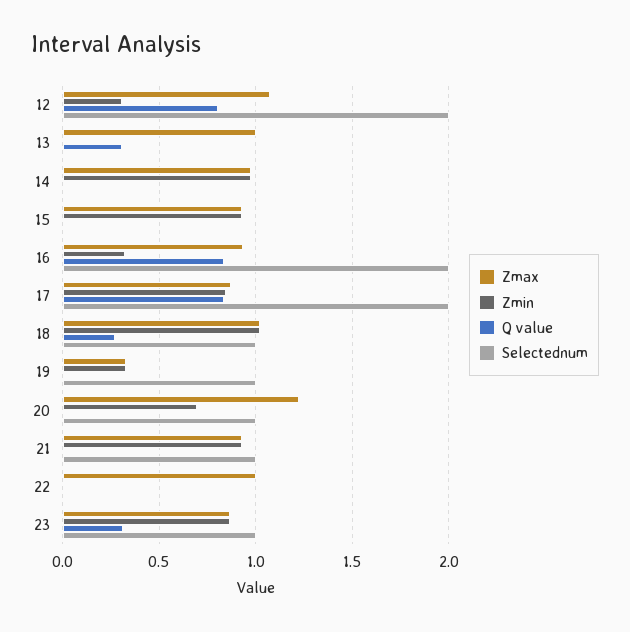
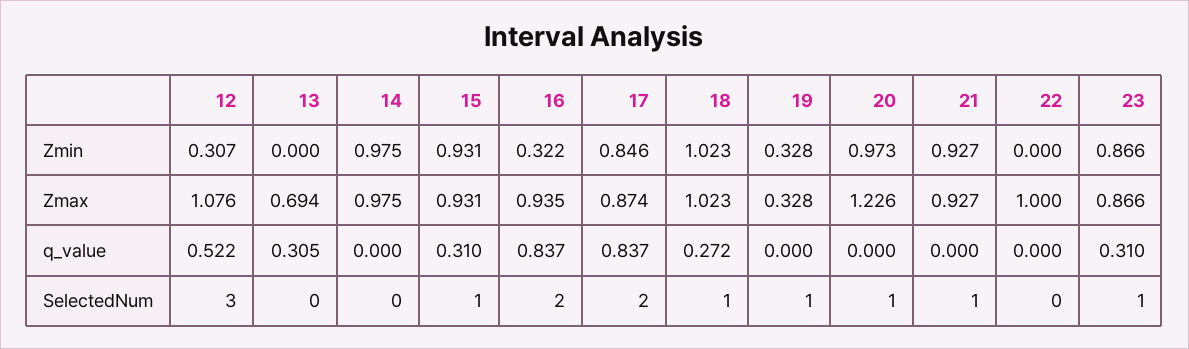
  {
    "Zmax": {
      "12": 1.076,
-     "13": 1,
+     "13": 0.694,
      "14": 0.975,
      "15": 0.931,
      "16": 0.935,
      "17": 0.874,
      "18": 1.023,
      "19": 0.328,
      "20": 1.226,
      "21": 0.927,
      "22": 1,
      "23": 0.866
    },
    "Zmin": {
      "12": 0.307,
      "13": 0,
      "14": 0.975,
      "15": 0.931,
      "16": 0.322,
      "17": 0.846,
      "18": 1.023,
      "19": 0.328,
-     "20": 0.7,
+     "20": 0.973,
      "21": 0.927,
      "22": 0,
      "23": 0.866
    },
    "Q value": {
-     "12": 0.8,
+     "12": 0.522,
      "13": 0.305,
      "14": 0,
-     "15": 0,
+     "15": 0.31,
      "16": 0.837,
      "17": 0.837,
      "18": 0.272,
      "19": 0,
      "20": 0,
      "21": 0,
      "22": 0,
      "23": 0.31
    },
    "Selectednum": {
-     "12": 2,
+     "12": 3,
      "13": 0,
      "14": 0,
-     "15": 0,
+     "15": 1,
      "16": 2,
      "17": 2,
      "18": 1,
      "19": 1,
      "20": 1,
      "21": 1,
      "22": 0,
      "23": 1
    }
  }

